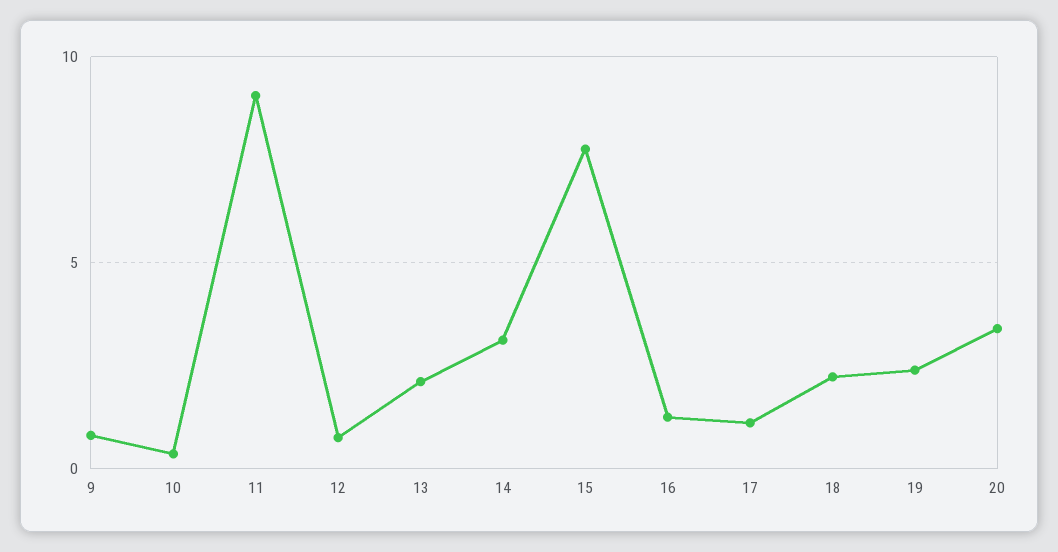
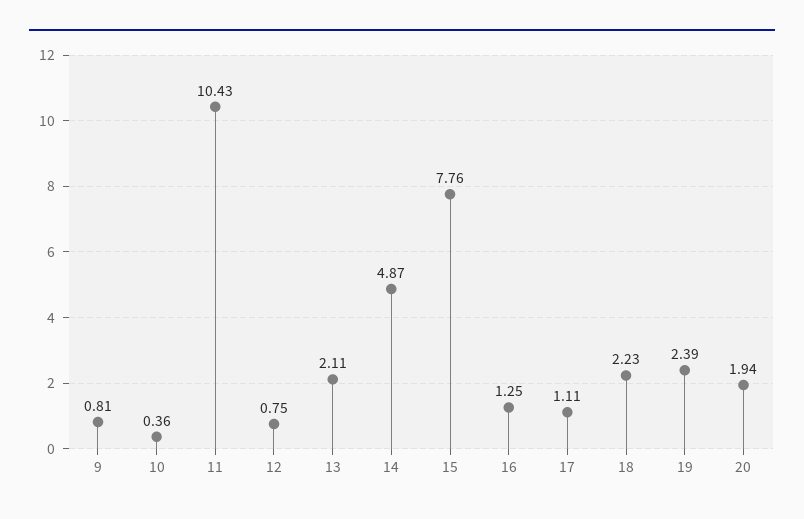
  {
    "9": 0.81,
    "10": 0.36,
-   "11": 9,
+   "11": 10.43,
    "12": 0.75,
    "13": 2.11,
-   "14": 3,
+   "14": 4.87,
    "15": 7.76,
    "16": 1.25,
    "17": 1.11,
    "18": 2.23,
    "19": 2.39,
-   "20": 3.5
+   "20": 1.94
  }

